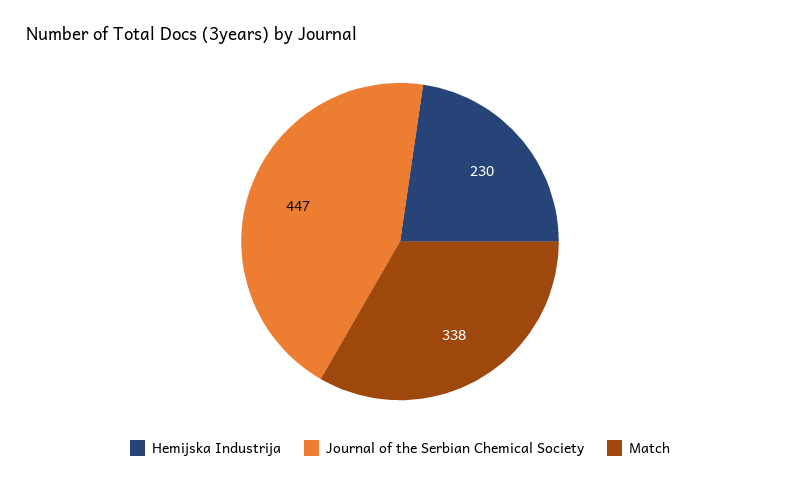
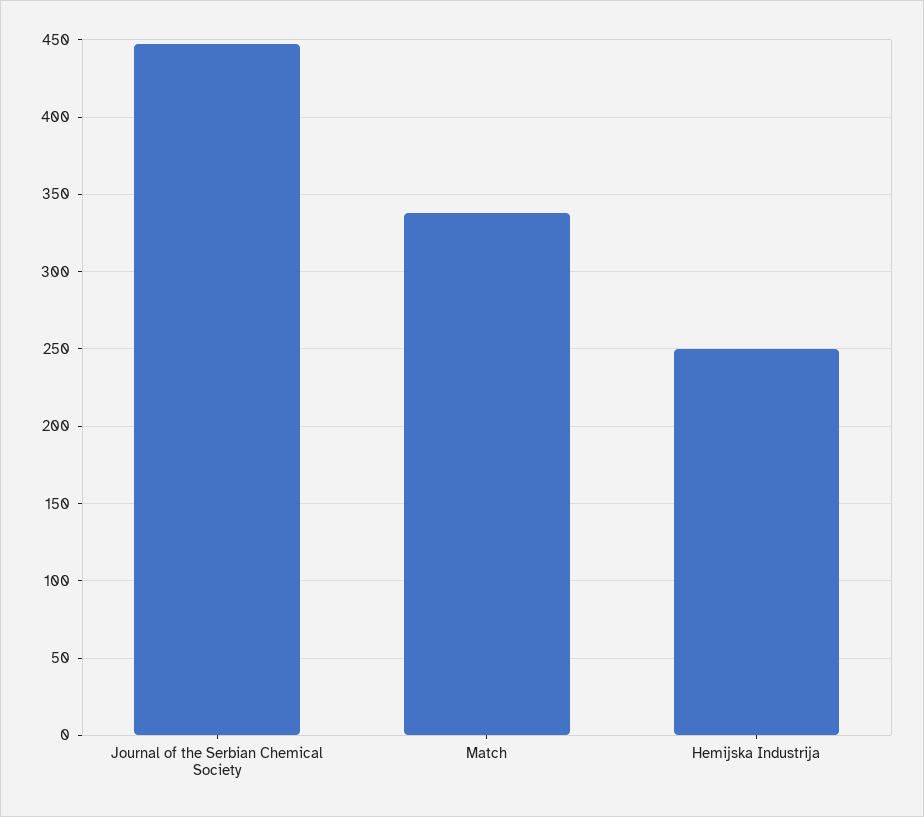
  {
-   "Hemijska Industrija": 230,
+   "Hemijska Industrija": 250,
    "Journal of the Serbian Chemical Society": 447,
    "Match": 338
  }

